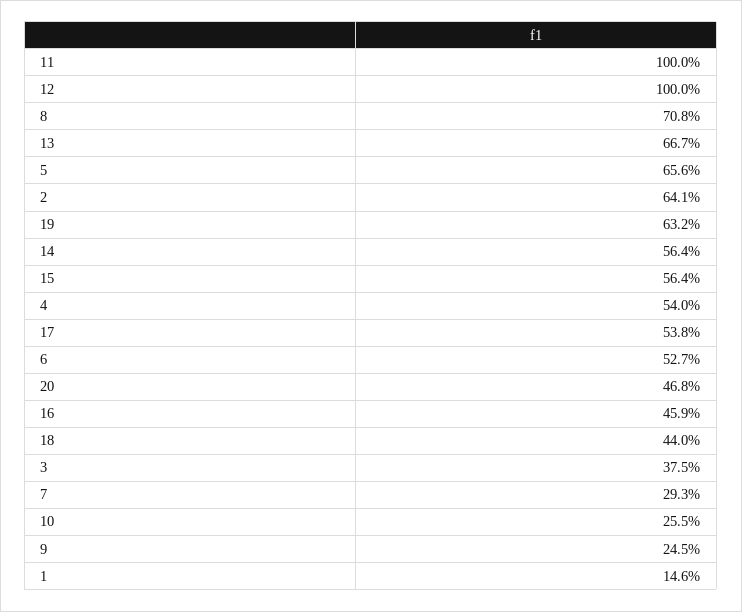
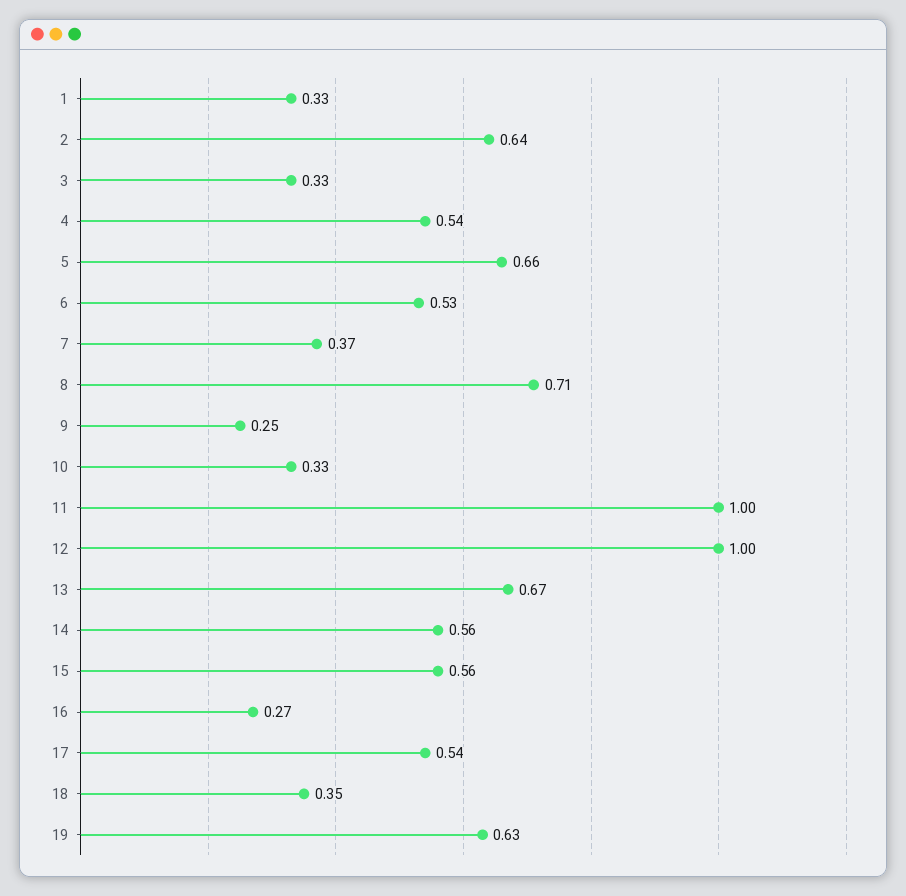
  {
    "11": 1,
    "12": 1,
    "8": 0.708,
    "13": 0.667,
    "5": 0.656,
    "2": 0.641,
    "19": 0.632,
    "14": 0.564,
    "15": 0.564,
    "4": 0.54,
    "17": 0.538,
    "6": 0.527,
-   "20": 0.468,
-   "16": 0.459,
+   "16": 0.27,
-   "18": 0.44,
+   "18": 0.35,
-   "3": 0.375,
+   "3": 0.33,
-   "7": 0.293,
+   "7": 0.37,
-   "10": 0.255,
+   "10": 0.33,
    "9": 0.245,
-   "1": 0.146
+   "1": 0.33
  }

